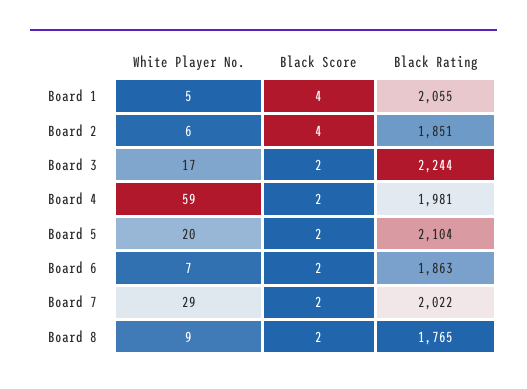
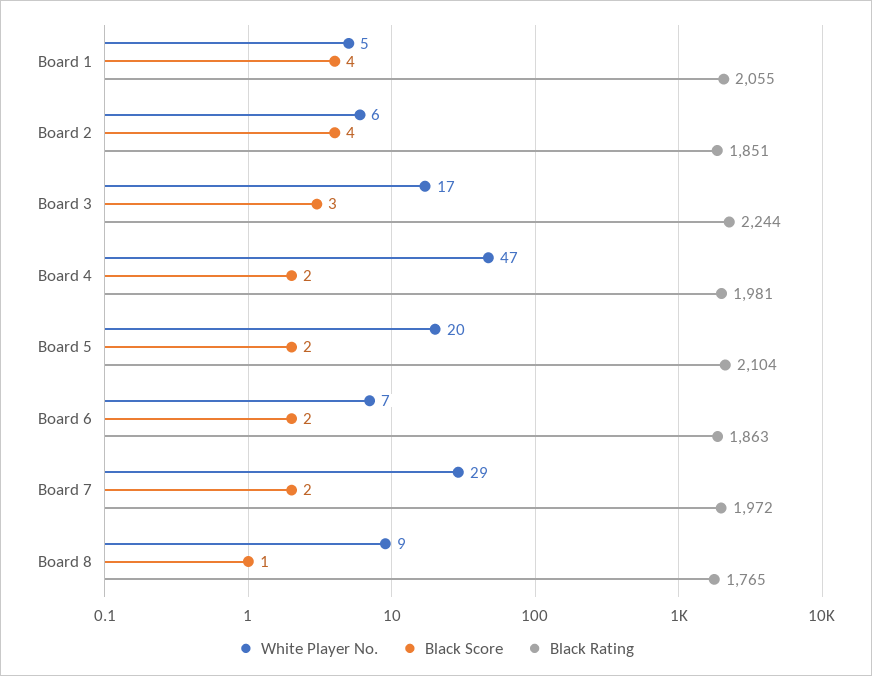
  {
    "White Player No.": {
      "Board 1": 5,
      "Board 2": 6,
      "Board 3": 17,
-     "Board 4": 59,
+     "Board 4": 47,
      "Board 5": 20,
      "Board 6": 7,
      "Board 7": 29,
      "Board 8": 9
    },
    "Black Score": {
      "Board 1": 4,
      "Board 2": 4,
-     "Board 3": 2,
+     "Board 3": 3,
      "Board 4": 2,
      "Board 5": 2,
      "Board 6": 2,
      "Board 7": 2,
-     "Board 8": 2
+     "Board 8": 1
    },
    "Black Rating": {
      "Board 1": 2055,
      "Board 2": 1851,
      "Board 3": 2244,
      "Board 4": 1981,
      "Board 5": 2104,
      "Board 6": 1863,
-     "Board 7": 2022,
+     "Board 7": 1972,
      "Board 8": 1765
    }
  }

